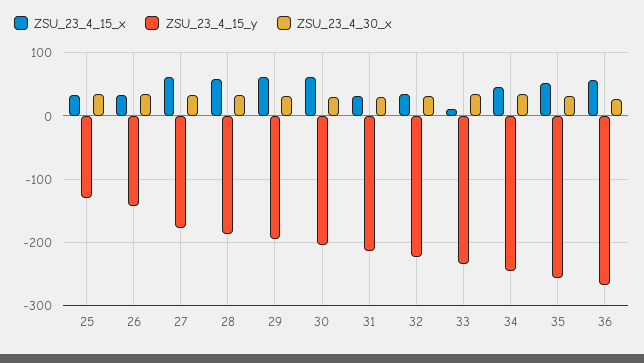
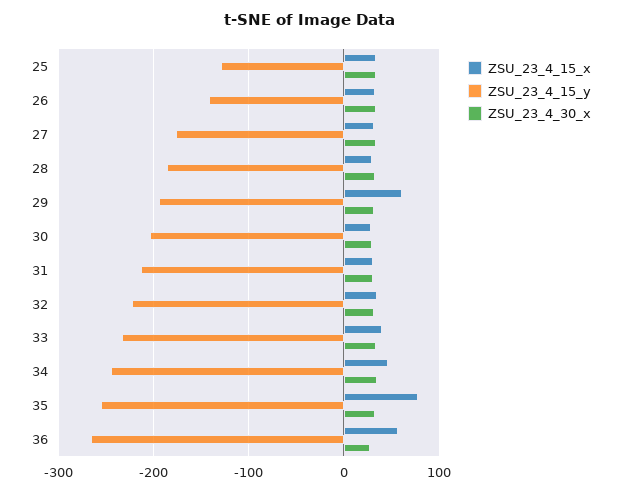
  {
    "ZSU_23_4_15_x": {
      "25": 30,
      "26": 30,
-     "27": 60,
+     "27": 30,
-     "28": 60,
+     "28": 30,
      "29": 60,
-     "30": 60,
+     "30": 30,
      "31": 30,
      "32": 40,
-     "33": 10,
+     "33": 40,
      "34": 50,
-     "35": 50,
+     "35": 80,
      "36": 60
    },
    "ZSU_23_4_15_y": {
      "25": -130,
      "26": -140,
      "27": -180,
      "28": -190,
      "29": -200,
      "30": -200,
      "31": -210,
      "32": -220,
      "33": -230,
      "34": -240,
      "35": -260,
      "36": -270
    },
    "ZSU_23_4_30_x": {
      "25": 30,
      "26": 30,
      "27": 30,
      "28": 30,
      "29": 30,
      "30": 30,
      "31": 30,
      "32": 30,
      "33": 30,
      "34": 30,
      "35": 30,
      "36": 30
    }
  }

